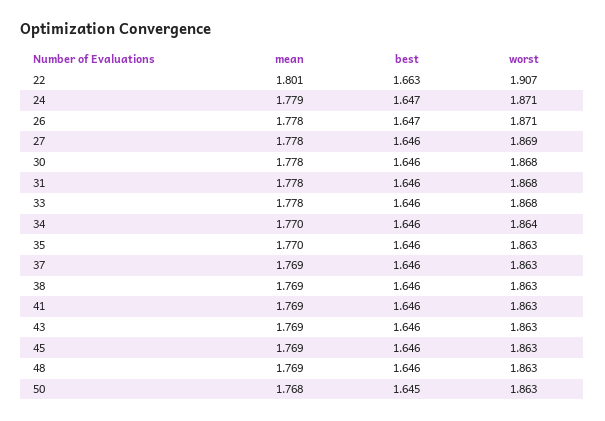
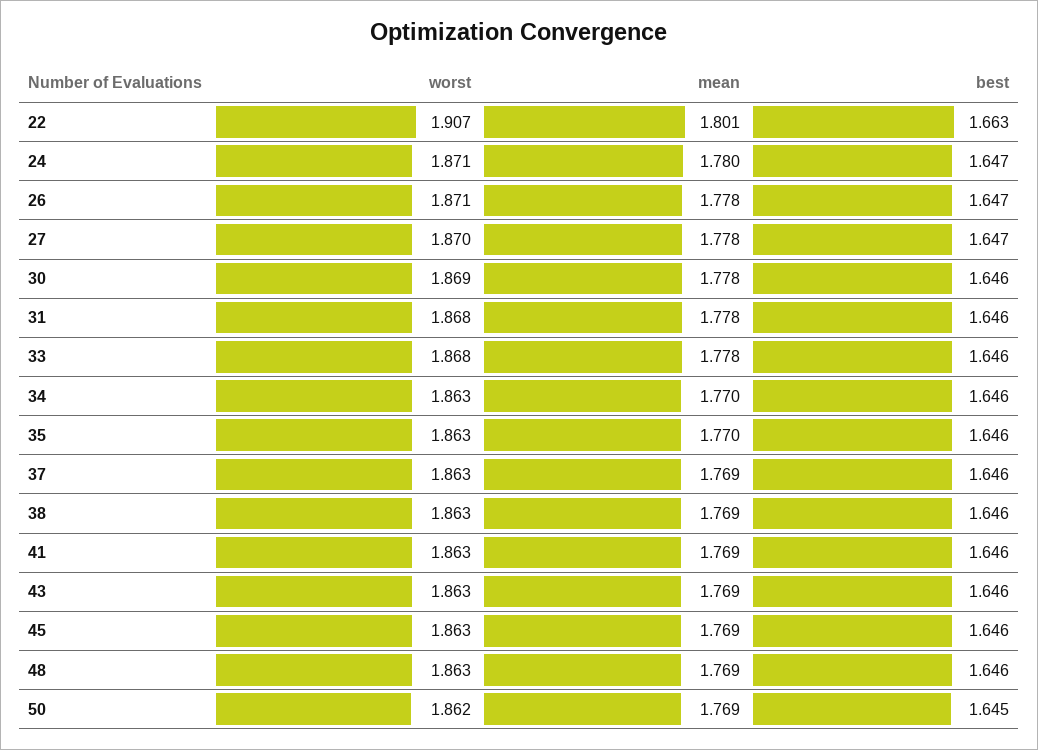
  {
    "mean": {
      "22": 1.801,
-     "24": 1.779,
+     "24": 1.78,
      "26": 1.778,
      "27": 1.778,
      "30": 1.778,
      "31": 1.778,
      "33": 1.778,
      "34": 1.77,
      "35": 1.77,
      "37": 1.769,
      "38": 1.769,
      "41": 1.769,
      "43": 1.769,
      "45": 1.769,
      "48": 1.769,
-     "50": 1.768
+     "50": 1.769
    },
    "best": {
      "22": 1.663,
      "24": 1.647,
      "26": 1.647,
-     "27": 1.646,
+     "27": 1.647,
      "30": 1.646,
      "31": 1.646,
      "33": 1.646,
      "34": 1.646,
      "35": 1.646,
      "37": 1.646,
      "38": 1.646,
      "41": 1.646,
      "43": 1.646,
      "45": 1.646,
      "48": 1.646,
      "50": 1.645
    },
    "worst": {
      "22": 1.907,
      "24": 1.871,
      "26": 1.871,
-     "27": 1.869,
+     "27": 1.87,
-     "30": 1.868,
+     "30": 1.869,
      "31": 1.868,
      "33": 1.868,
-     "34": 1.864,
+     "34": 1.863,
      "35": 1.863,
      "37": 1.863,
      "38": 1.863,
      "41": 1.863,
      "43": 1.863,
      "45": 1.863,
      "48": 1.863,
-     "50": 1.863
+     "50": 1.862
    }
  }

